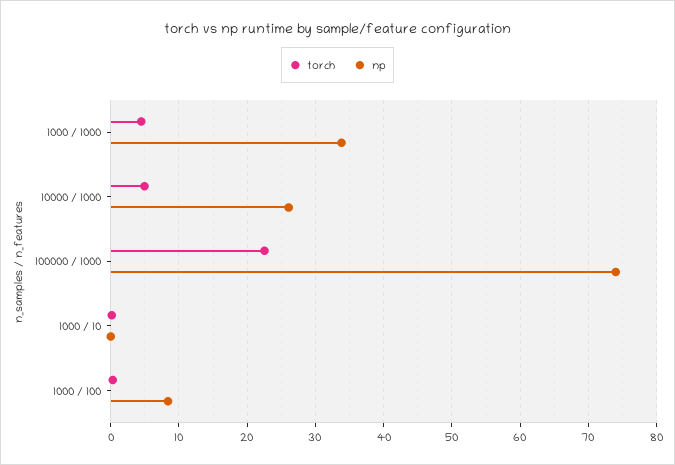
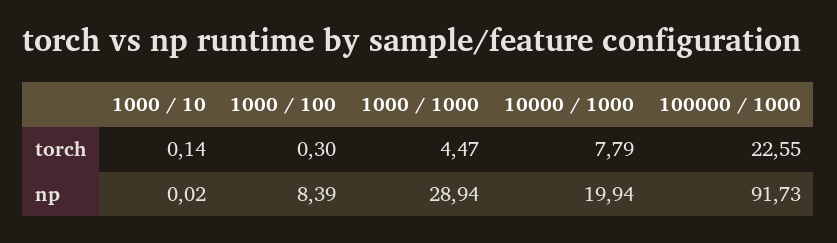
  {
    "torch": {
      "1000 / 1000": 4.47,
-     "10000 / 1000": 5,
+     "10000 / 1000": 7.79,
      "100000 / 1000": 22.55,
      "1000 / 10": 0.14,
      "1000 / 100": 0.3
    },
    "np": {
-     "1000 / 1000": 34,
+     "1000 / 1000": 28.94,
-     "10000 / 1000": 26,
+     "10000 / 1000": 19.94,
-     "100000 / 1000": 74,
+     "100000 / 1000": 91.73,
      "1000 / 10": 0.02,
      "1000 / 100": 8.39
    }
  }

